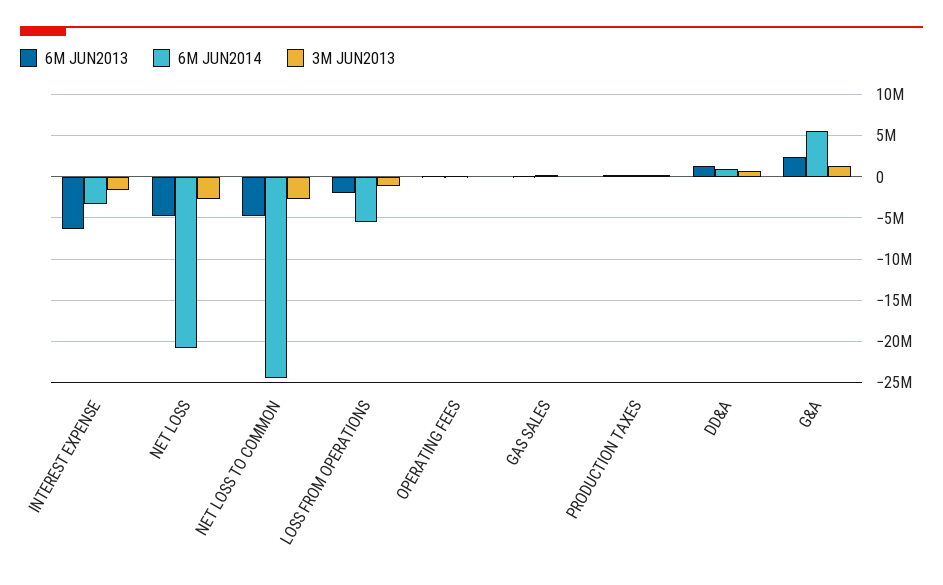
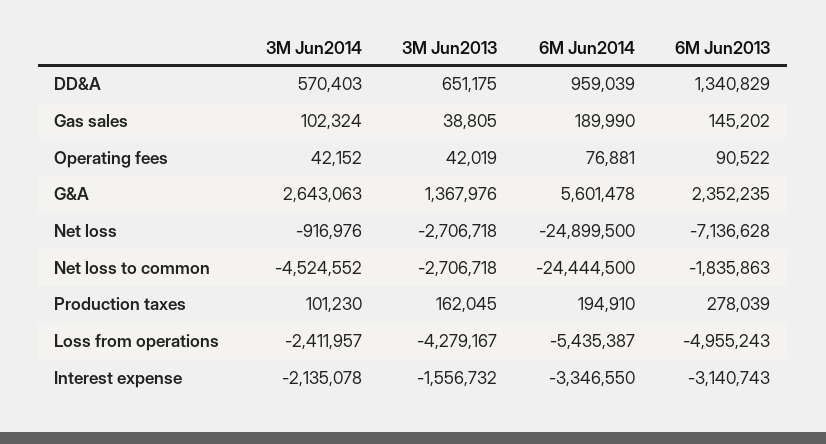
  {
    "6M JUN2013": {
-     "INTEREST EXPENSE": -6000000,
+     "INTEREST EXPENSE": -3140743,
-     "NET LOSS": -5000000,
+     "NET LOSS": -7136628,
-     "NET LOSS TO COMMON": -5000000,
+     "NET LOSS TO COMMON": -1835863,
-     "LOSS FROM OPERATIONS": -2000000,
+     "LOSS FROM OPERATIONS": -4955243,
      "OPERATING FEES": 90522,
      "GAS SALES": 145202,
      "PRODUCTION TAXES": 278039,
      "DD&A": 1340829,
      "G&A": 2352235
    },
    "6M JUN2014": {
      "INTEREST EXPENSE": -3346550,
-     "NET LOSS": -21000000,
+     "NET LOSS": -24899500,
      "NET LOSS TO COMMON": -24444500,
      "LOSS FROM OPERATIONS": -5435387,
      "OPERATING FEES": 76881,
      "GAS SALES": 189990,
      "PRODUCTION TAXES": 194910,
      "DD&A": 959039,
      "G&A": 5601478
    },
    "3M JUN2013": {
      "INTEREST EXPENSE": -1556732,
      "NET LOSS": -2706718,
      "NET LOSS TO COMMON": -2706718,
-     "LOSS FROM OPERATIONS": -1000000,
+     "LOSS FROM OPERATIONS": -4279167,
      "OPERATING FEES": 42019,
      "GAS SALES": 38805,
      "PRODUCTION TAXES": 162045,
      "DD&A": 651175,
      "G&A": 1367976
-   }
+   },
+   "3M Jun2014": {
+     "DD&A": 570403,
+     "GAS SALES": 102324,
+     "OPERATING FEES": 42152,
+     "G&A": 2643063,
+     "NET LOSS": -916976,
+     "NET LOSS TO COMMON": -4524552,
+     "PRODUCTION TAXES": 101230,
+     "LOSS FROM OPERATIONS": -2411957,
+     "INTEREST EXPENSE": -2135078
+   }
  }

